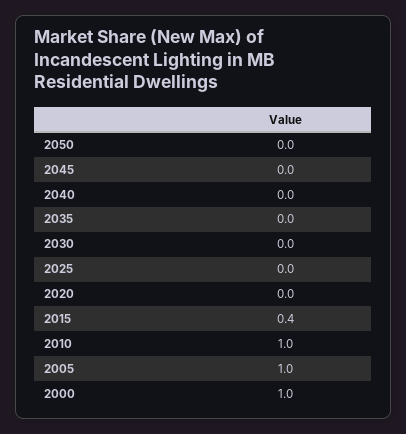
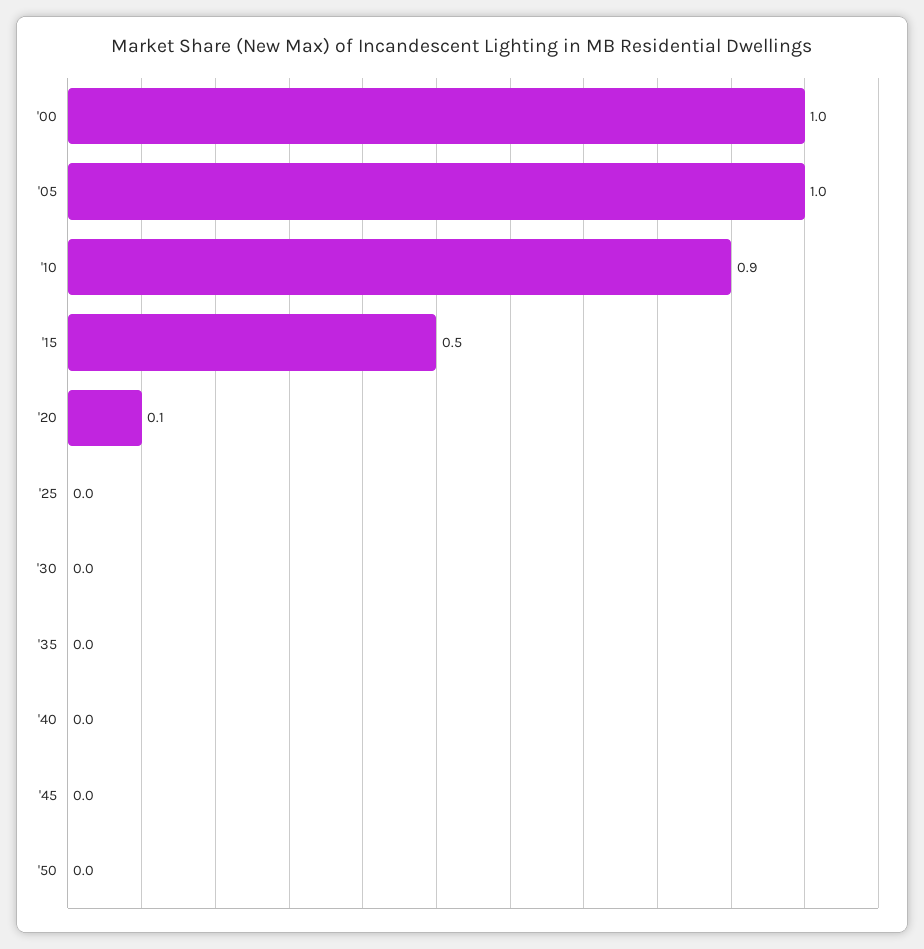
  {
    "2050": 0,
    "2045": 0,
    "2040": 0,
    "2035": 0,
    "2030": 0,
    "2025": 0,
-   "2020": 0,
+   "2020": 0.1,
-   "2015": 0.4,
+   "2015": 0.5,
-   "2010": 1,
+   "2010": 0.9,
    "2005": 1,
    "2000": 1
  }

